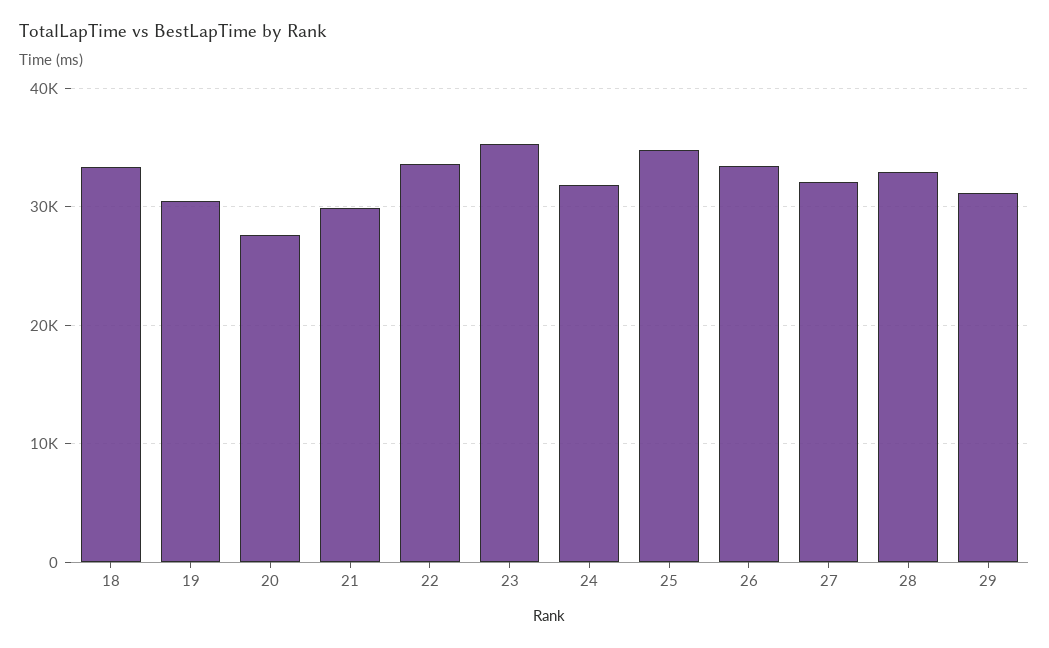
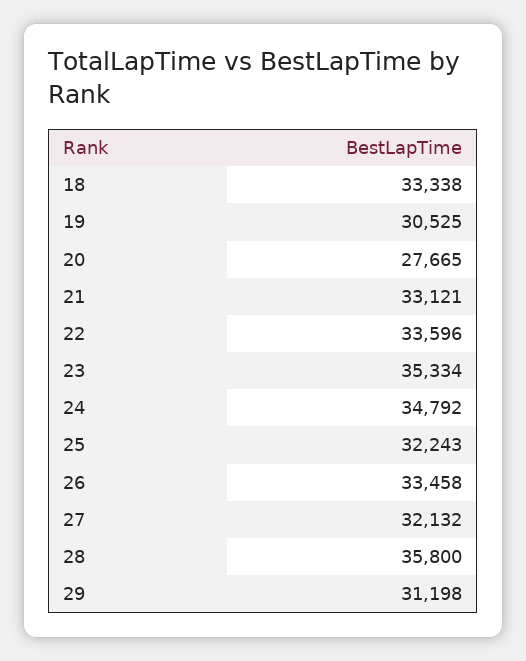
  {
    "18": 33338,
    "19": 30525,
    "20": 27665,
-   "21": 30000,
+   "21": 33121,
    "22": 33596,
    "23": 35334,
-   "24": 32000,
+   "24": 34792,
-   "25": 35000,
+   "25": 32243,
    "26": 33458,
    "27": 32132,
-   "28": 33000,
+   "28": 35800,
    "29": 31198
  }

